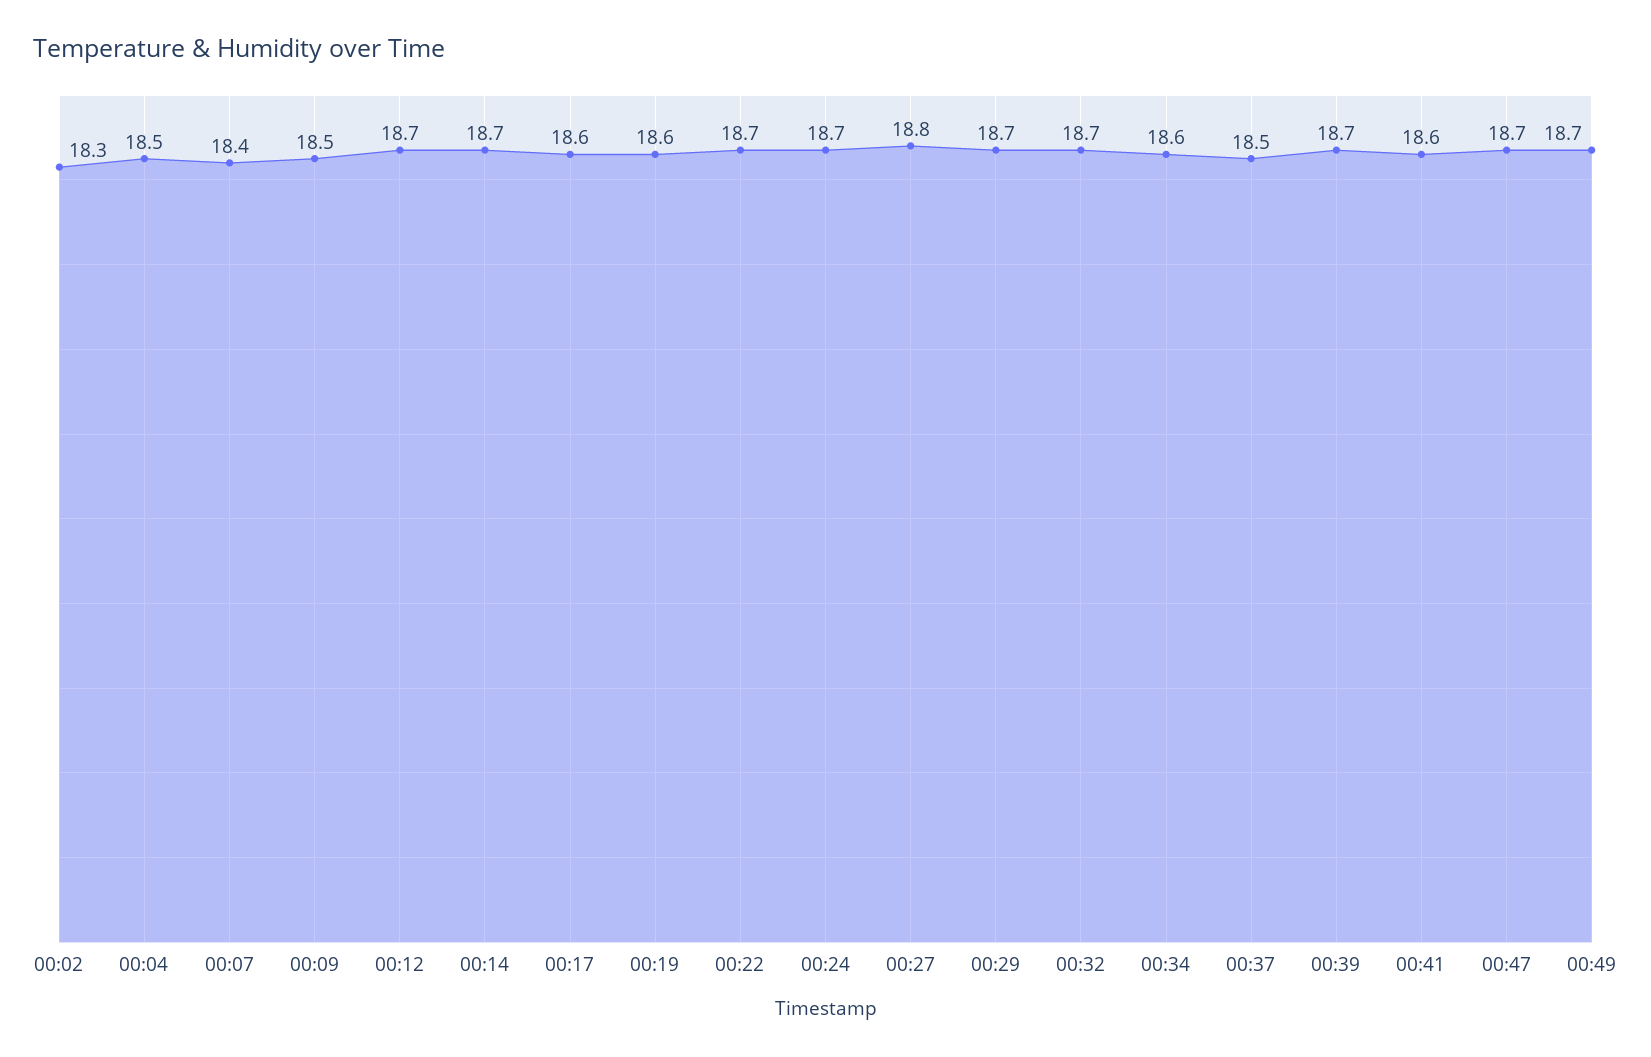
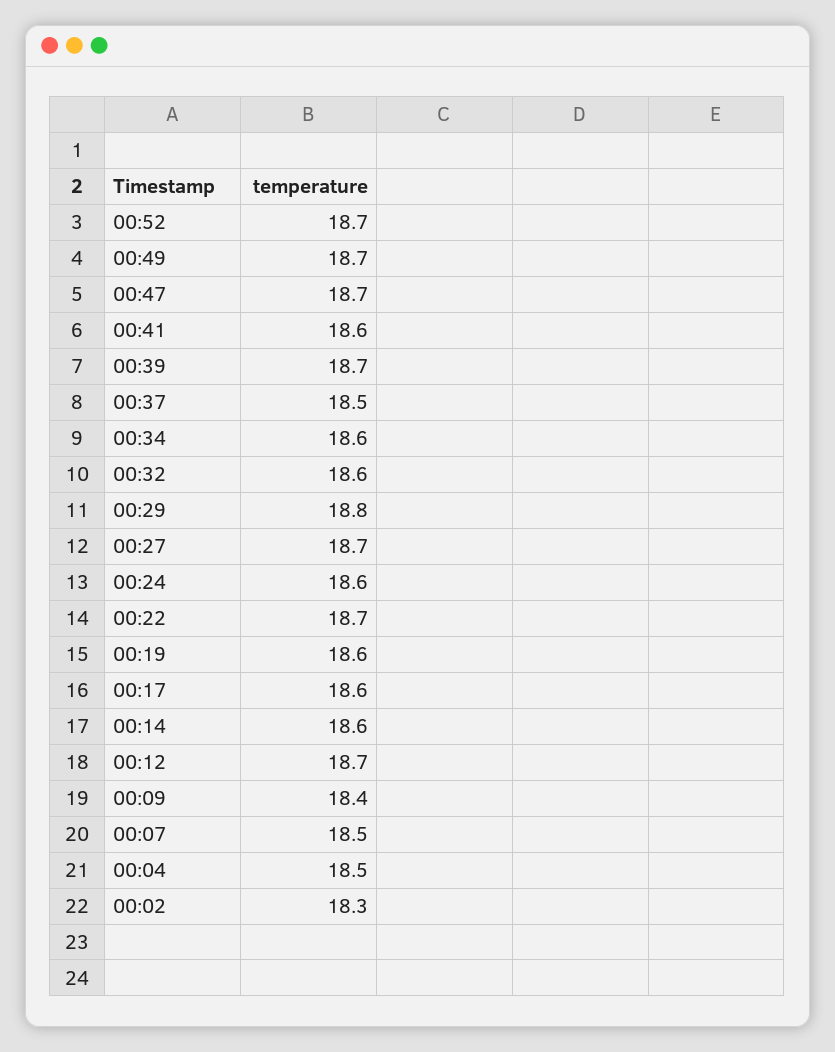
  {
    "00:02": 18.3,
    "00:04": 18.5,
-   "00:07": 18.4,
+   "00:07": 18.5,
-   "00:09": 18.5,
+   "00:09": 18.4,
    "00:12": 18.7,
-   "00:14": 18.7,
+   "00:14": 18.6,
    "00:17": 18.6,
    "00:19": 18.6,
    "00:22": 18.7,
-   "00:24": 18.7,
+   "00:24": 18.6,
-   "00:27": 18.8,
+   "00:27": 18.7,
-   "00:29": 18.7,
+   "00:29": 18.8,
-   "00:32": 18.7,
+   "00:32": 18.6,
    "00:34": 18.6,
    "00:37": 18.5,
    "00:39": 18.7,
    "00:41": 18.6,
    "00:47": 18.7,
-   "00:49": 18.7
+   "00:49": 18.7,
+   "00:52": 18.7
  }

